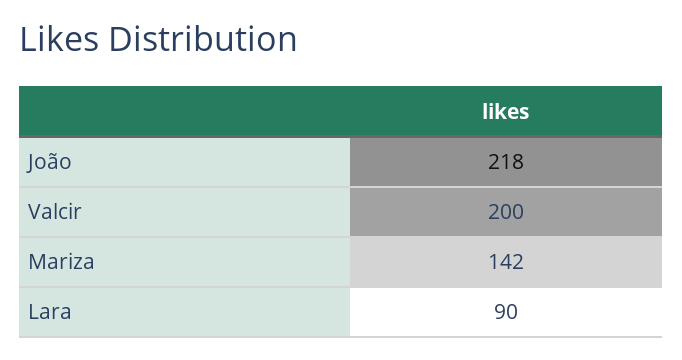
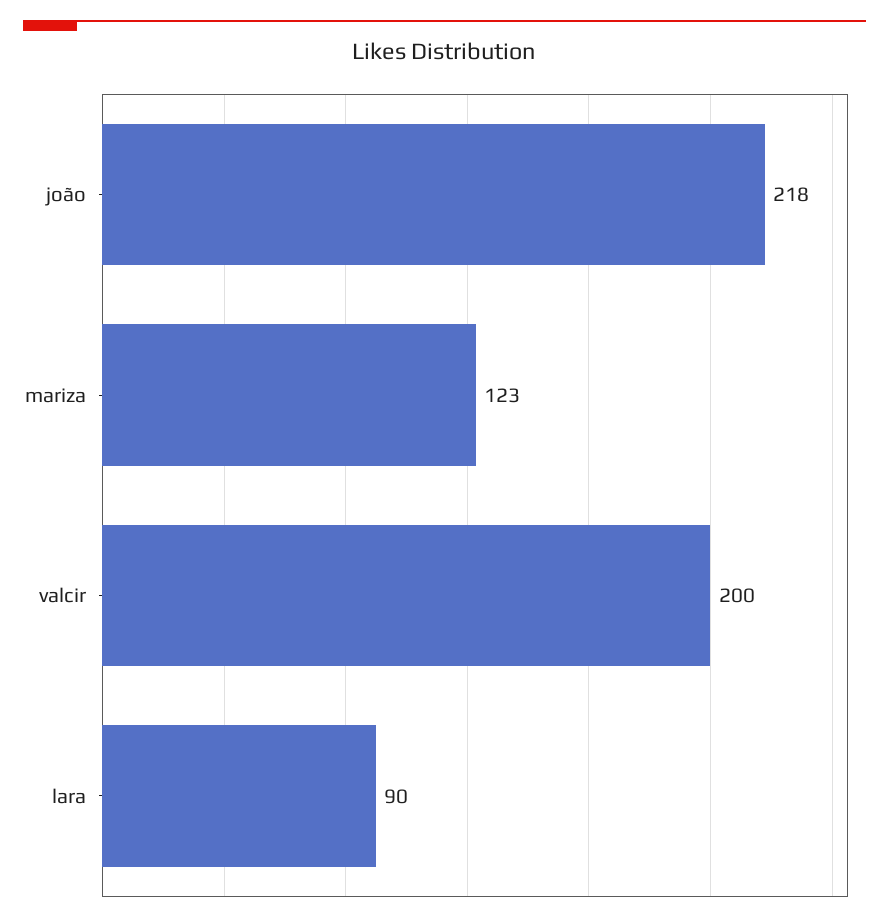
  {
    "João": 218,
    "Valcir": 200,
-   "Mariza": 142,
+   "Mariza": 123,
    "Lara": 90
  }

